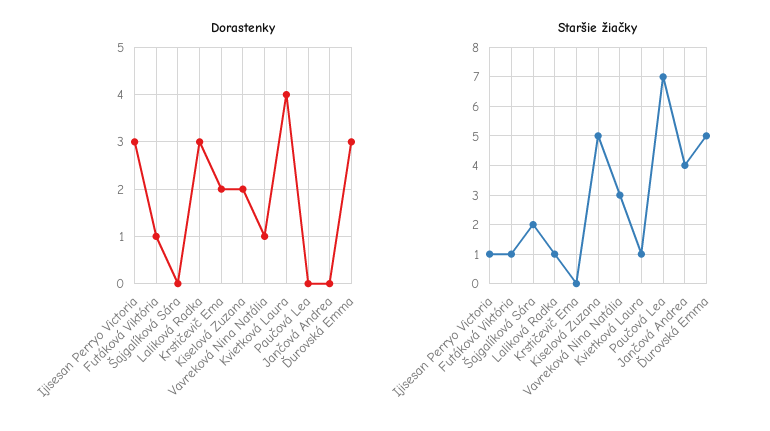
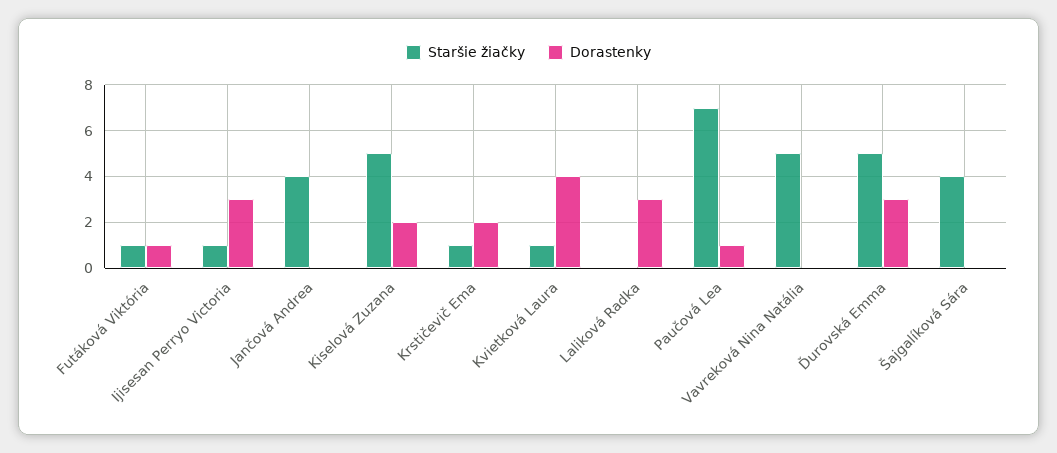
  {
    "Dorastenky": {
      "Ijisesan Perryo Victoria": 3,
      "Futáková Viktória": 1,
      "Šajgalíková Sára": 0,
      "Laliková Radka": 3,
      "Krstičevič Ema": 2,
      "Kiselová Zuzana": 2,
-     "Vavreková Nina Natália": 1,
+     "Vavreková Nina Natália": 0,
      "Kvietková Laura": 4,
-     "Paučová Lea": 0,
+     "Paučová Lea": 1,
      "Jančová Andrea": 0,
      "Ďurovská Emma": 3
    },
    "Staršie žiačky": {
      "Ijisesan Perryo Victoria": 1,
      "Futáková Viktória": 1,
-     "Šajgalíková Sára": 2,
+     "Šajgalíková Sára": 4,
-     "Laliková Radka": 1,
+     "Laliková Radka": 0,
-     "Krstičevič Ema": 0,
+     "Krstičevič Ema": 1,
      "Kiselová Zuzana": 5,
-     "Vavreková Nina Natália": 3,
+     "Vavreková Nina Natália": 5,
      "Kvietková Laura": 1,
      "Paučová Lea": 7,
      "Jančová Andrea": 4,
      "Ďurovská Emma": 5
    }
  }

